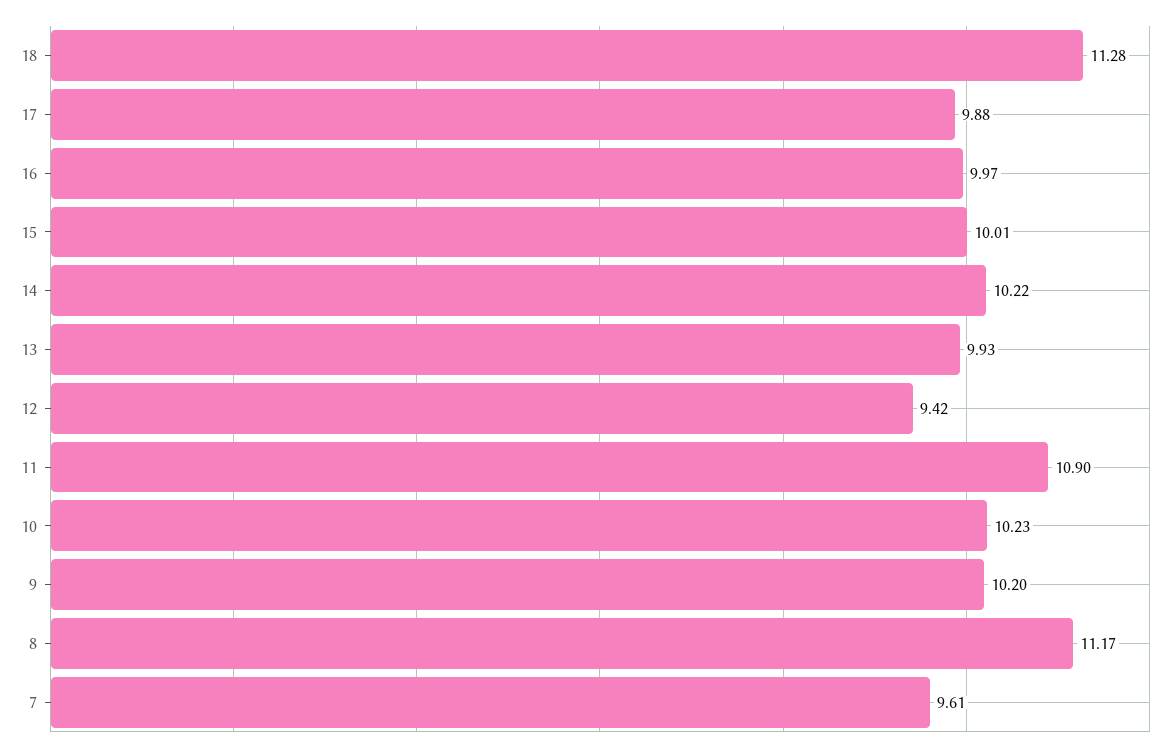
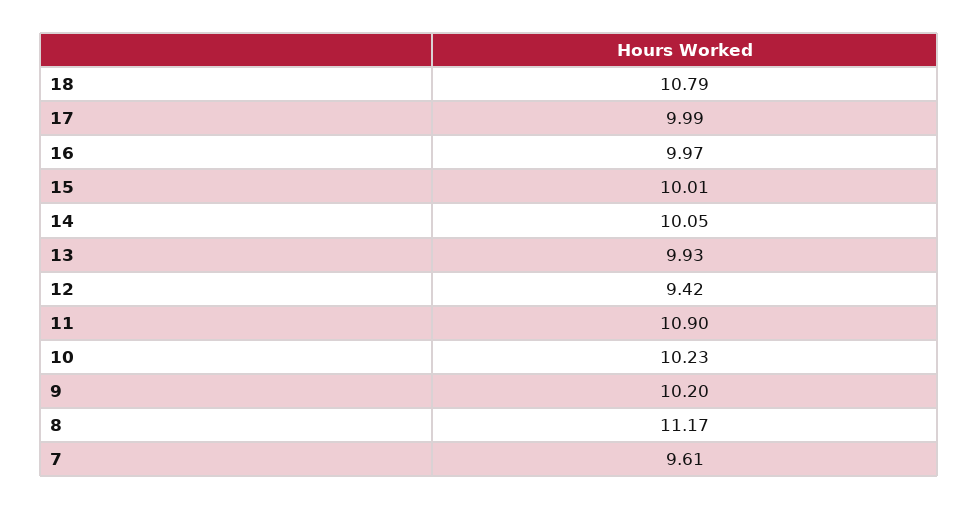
  {
-   "18": 11.28,
+   "18": 10.79,
-   "17": 9.88,
+   "17": 9.99,
    "16": 9.97,
    "15": 10.01,
-   "14": 10.22,
+   "14": 10.05,
    "13": 9.93,
    "12": 9.42,
    "11": 10.9,
    "10": 10.23,
    "9": 10.2,
    "8": 11.17,
    "7": 9.61
  }

